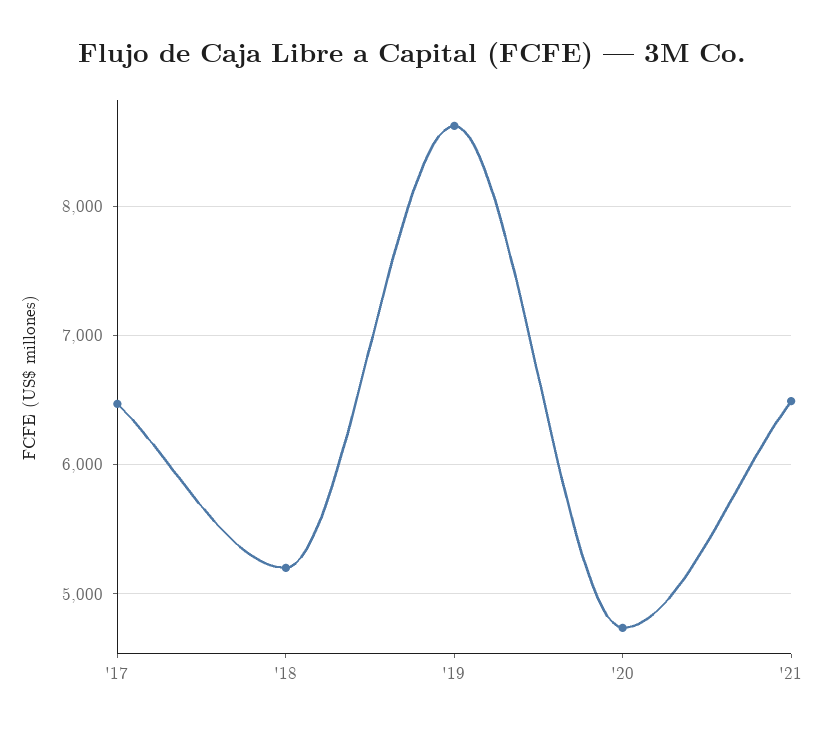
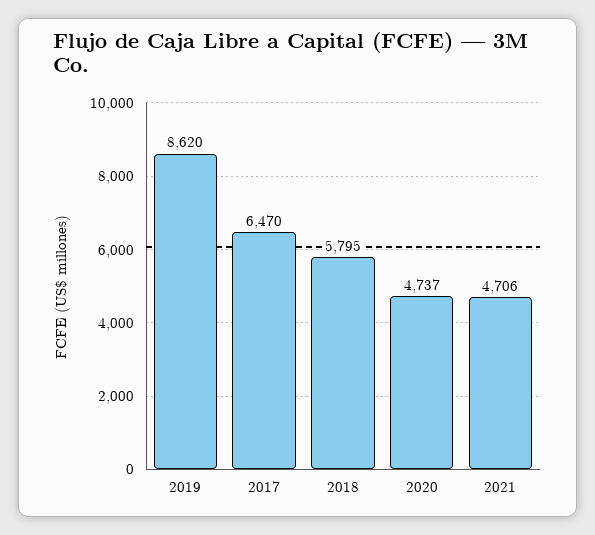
  {
    "'17": 6470,
-   "'18": 5200,
+   "'18": 5795,
    "'19": 8620,
    "'20": 4737,
-   "'21": 6500
+   "'21": 4706
  }

